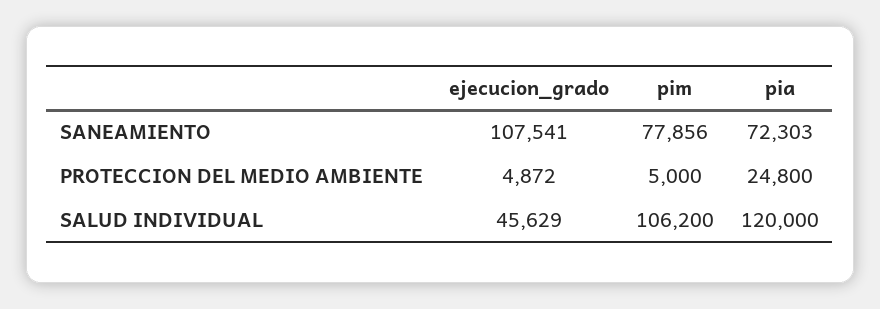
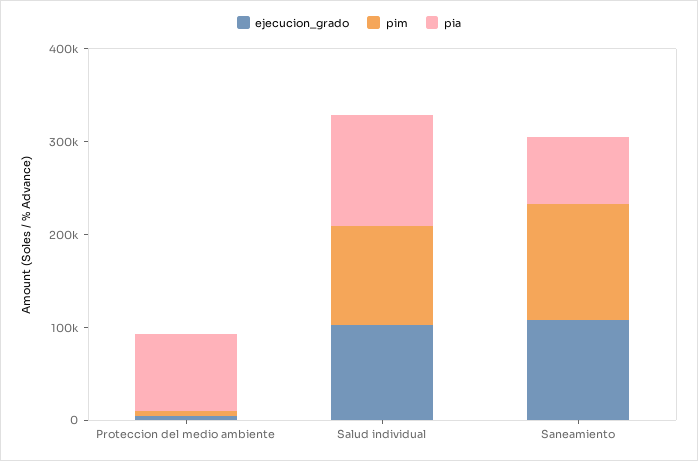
  {
    "ejecucion_grado": {
      "SANEAMIENTO": 107541,
      "PROTECCION DEL MEDIO AMBIENTE": 4872,
-     "SALUD INDIVIDUAL": 45629
+     "SALUD INDIVIDUAL": 100000
    },
    "pim": {
-     "SANEAMIENTO": 77856,
+     "SANEAMIENTO": 120000,
      "PROTECCION DEL MEDIO AMBIENTE": 5000,
      "SALUD INDIVIDUAL": 106200
    },
    "pia": {
      "SANEAMIENTO": 72303,
-     "PROTECCION DEL MEDIO AMBIENTE": 24800,
+     "PROTECCION DEL MEDIO AMBIENTE": 80000,
      "SALUD INDIVIDUAL": 120000
    }
  }

